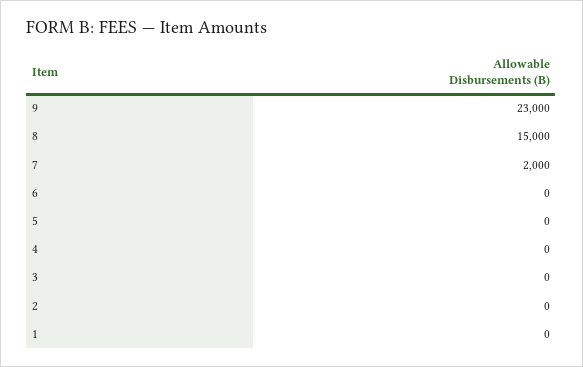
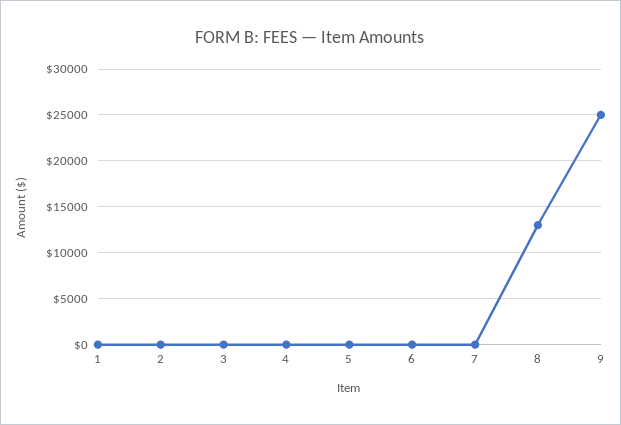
  {
-   "9": 23000,
+   "9": 25000,
-   "8": 15000,
+   "8": 13000,
-   "7": 2000,
+   "7": 0,
    "6": 0,
    "5": 0,
    "4": 0,
    "3": 0,
    "2": 0,
    "1": 0
  }

